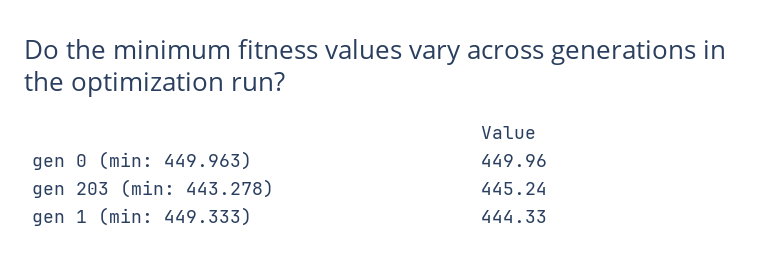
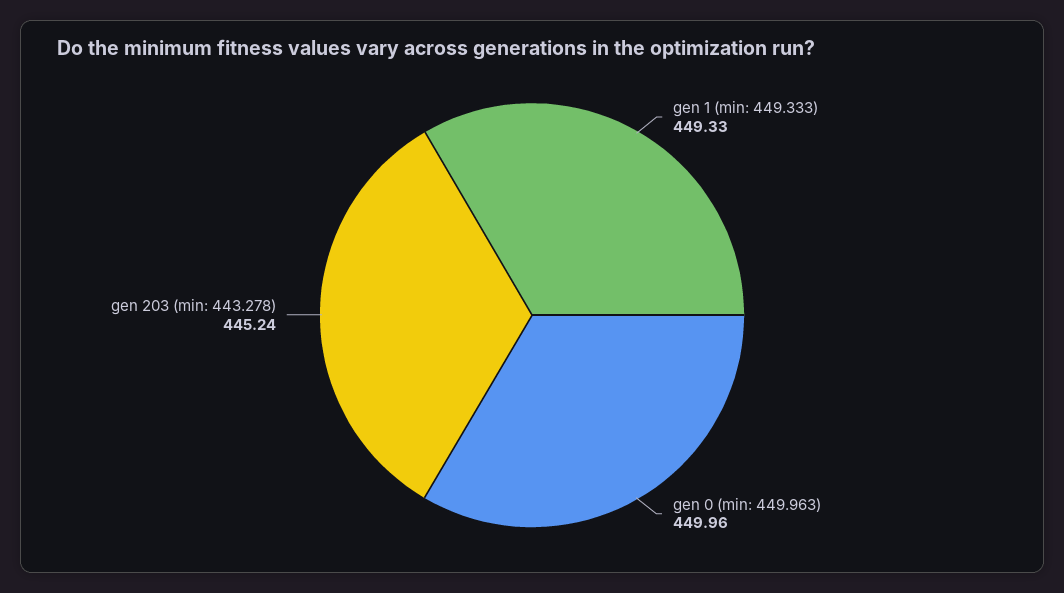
  {
    "gen 0 (min: 449.963)": 449.96,
    "gen 203 (min: 443.278)": 445.24,
-   "gen 1 (min: 449.333)": 444.33
+   "gen 1 (min: 449.333)": 449.33
  }

